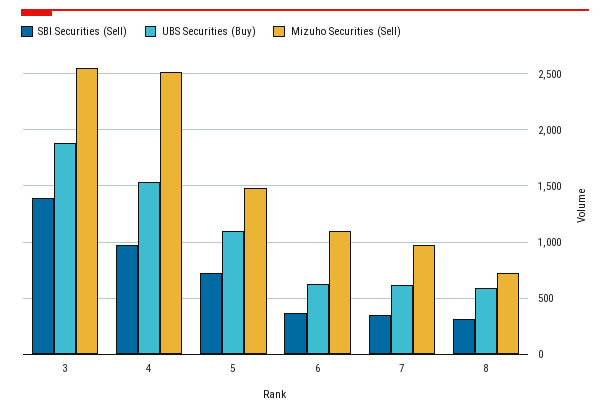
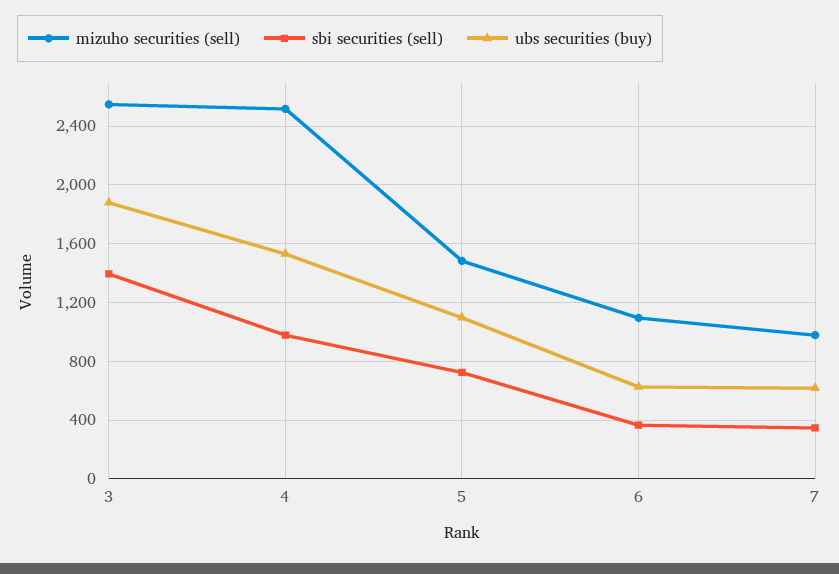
  {
    "SBI Securities (Sell)": {
      "3": 1400,
      "4": 1000,
      "5": 700,
      "6": 350,
-     "7": 350,
+     "7": 350
-     "8": 300
    },
    "UBS Securities (Buy)": {
      "3": 1900,
      "4": 1550,
      "5": 1100,
      "6": 650,
-     "7": 600,
+     "7": 600
-     "8": 600
    },
    "Mizuho Securities (Sell)": {
      "3": 2550,
      "4": 2500,
      "5": 1500,
      "6": 1100,
-     "7": 1000,
+     "7": 1000
-     "8": 700
    }
  }

